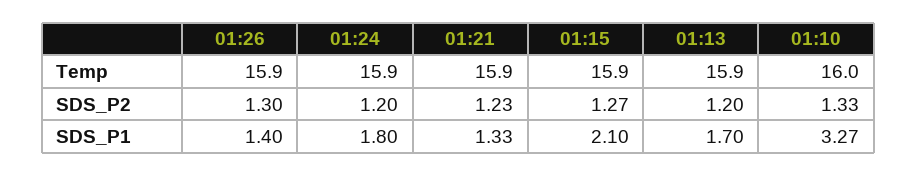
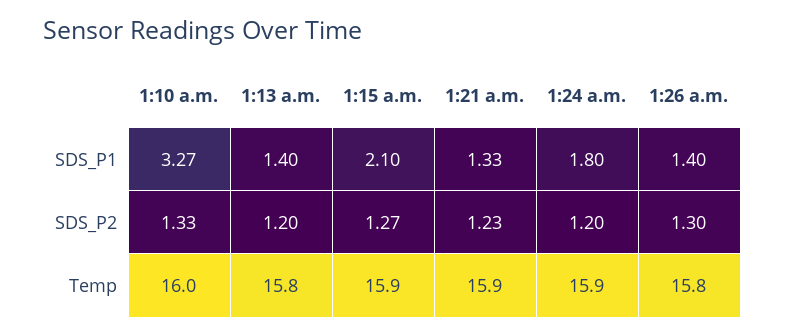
  {
    "01:26": {
-     "Temp": 15.9,
+     "Temp": 15.8,
      "SDS_P2": 1.3,
      "SDS_P1": 1.4
    },
    "01:24": {
      "Temp": 15.9,
      "SDS_P2": 1.2,
      "SDS_P1": 1.8
    },
    "01:21": {
      "Temp": 15.9,
      "SDS_P2": 1.23,
      "SDS_P1": 1.33
    },
    "01:15": {
      "Temp": 15.9,
      "SDS_P2": 1.27,
      "SDS_P1": 2.1
    },
    "01:13": {
-     "Temp": 15.9,
+     "Temp": 15.8,
      "SDS_P2": 1.2,
-     "SDS_P1": 1.7
+     "SDS_P1": 1.4
    },
    "01:10": {
      "Temp": 16,
      "SDS_P2": 1.33,
      "SDS_P1": 3.27
    }
  }

